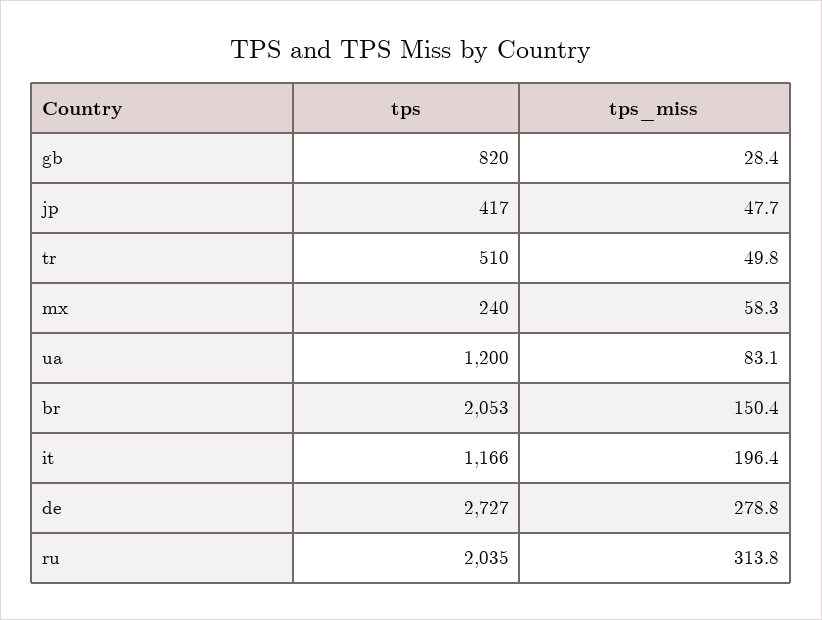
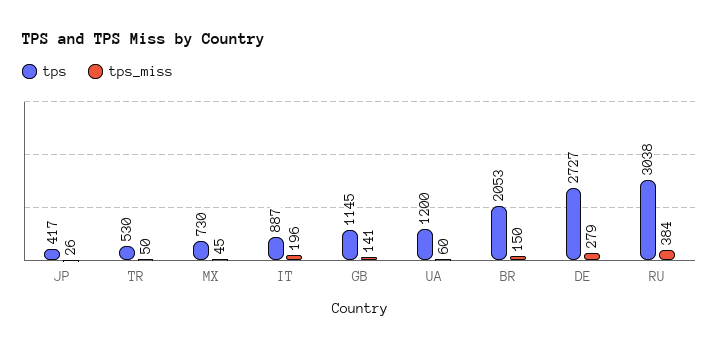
  {
    "tps": {
-     "gb": 820,
+     "gb": 1145,
      "jp": 417,
-     "tr": 510,
+     "tr": 530,
-     "mx": 240,
+     "mx": 730,
      "ua": 1200,
      "br": 2053,
-     "it": 1166,
+     "it": 887,
      "de": 2727,
-     "ru": 2035
+     "ru": 3038
    },
    "tps_miss": {
-     "gb": 28.4,
+     "gb": 141,
-     "jp": 47.7,
+     "jp": 26,
      "tr": 49.8,
-     "mx": 58.3,
+     "mx": 45,
-     "ua": 83.1,
+     "ua": 60,
      "br": 150.4,
      "it": 196.4,
      "de": 278.8,
-     "ru": 313.8
+     "ru": 384
    }
  }

